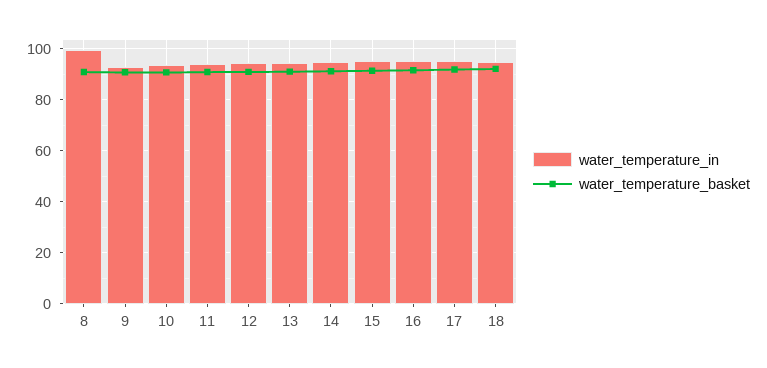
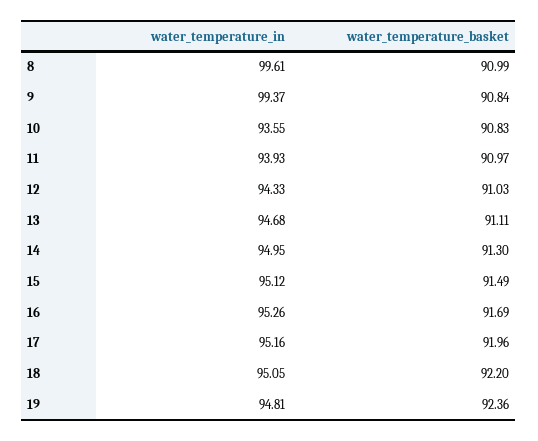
  {
    "water_temperature_in": {
      "8": 99.61,
-     "9": 92.5,
+     "9": 99.37,
      "10": 93.55,
      "11": 93.93,
      "12": 94.33,
      "13": 94.68,
      "14": 94.95,
      "15": 95.12,
      "16": 95.26,
      "17": 95.16,
-     "18": 95.05
+     "18": 95.05,
+     "19": 94.81
    },
    "water_temperature_basket": {
      "8": 90.99,
      "9": 90.84,
      "10": 90.83,
      "11": 90.97,
      "12": 91.03,
      "13": 91.11,
      "14": 91.3,
      "15": 91.49,
      "16": 91.69,
      "17": 91.96,
-     "18": 92.2
+     "18": 92.2,
+     "19": 92.36
    }
  }

